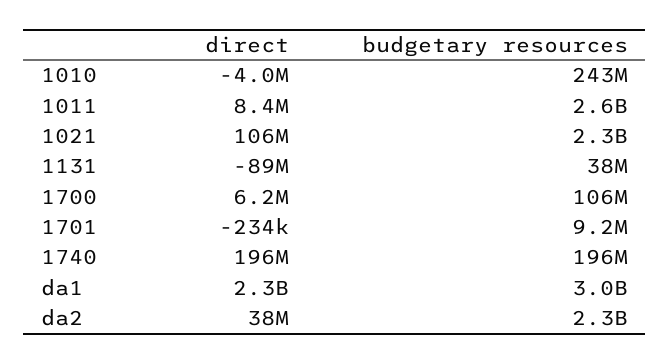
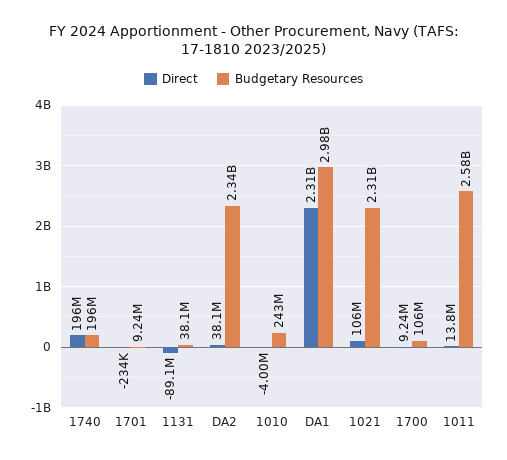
  {
    "direct": {
      "1010": -4000000,
-     "1011": 8400000,
+     "1011": 13800000,
      "1021": 106000000,
      "1131": -89100000,
-     "1700": 6200000,
+     "1700": 9240000,
      "1701": -234000,
      "1740": 196000000,
      "da1": 2310000000,
      "da2": 38100000
    },
    "budgetary resources": {
      "1010": 243000000,
      "1011": 2580000000,
      "1021": 2310000000,
      "1131": 38100000,
      "1700": 106000000,
      "1701": 9240000,
      "1740": 196000000,
      "da1": 2980000000,
      "da2": 2340000000
    }
  }

